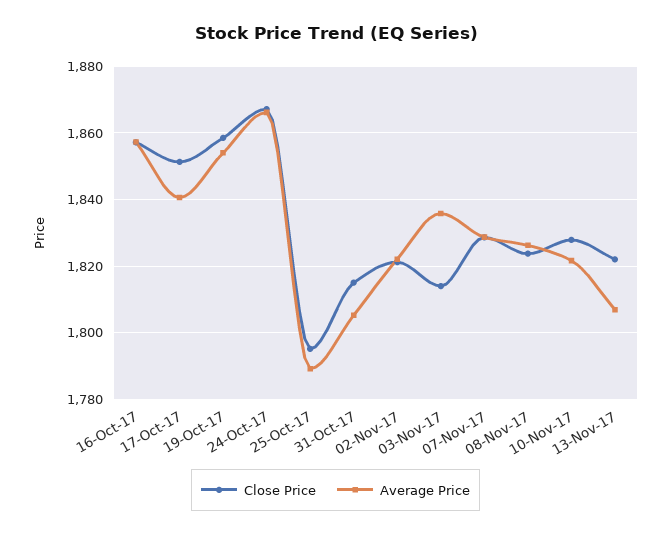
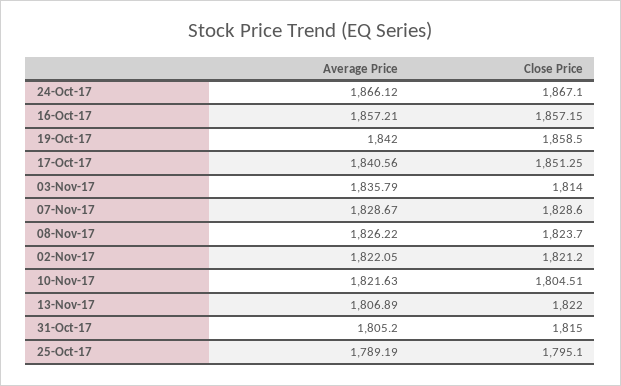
  {
    "Close Price": {
      "16-Oct-17": 1857.15,
      "17-Oct-17": 1851.25,
      "19-Oct-17": 1858.5,
      "24-Oct-17": 1867.1,
      "25-Oct-17": 1795.1,
      "31-Oct-17": 1815,
      "02-Nov-17": 1821.2,
      "03-Nov-17": 1814,
      "07-Nov-17": 1828.6,
      "08-Nov-17": 1823.7,
-     "10-Nov-17": 1828,
+     "10-Nov-17": 1804.51,
      "13-Nov-17": 1822
    },
    "Average Price": {
      "16-Oct-17": 1857.21,
      "17-Oct-17": 1840.56,
-     "19-Oct-17": 1854,
+     "19-Oct-17": 1842,
      "24-Oct-17": 1866.12,
      "25-Oct-17": 1789.19,
      "31-Oct-17": 1805.2,
      "02-Nov-17": 1822.05,
      "03-Nov-17": 1835.79,
      "07-Nov-17": 1828.67,
      "08-Nov-17": 1826.22,
      "10-Nov-17": 1821.63,
      "13-Nov-17": 1806.89
    }
  }

